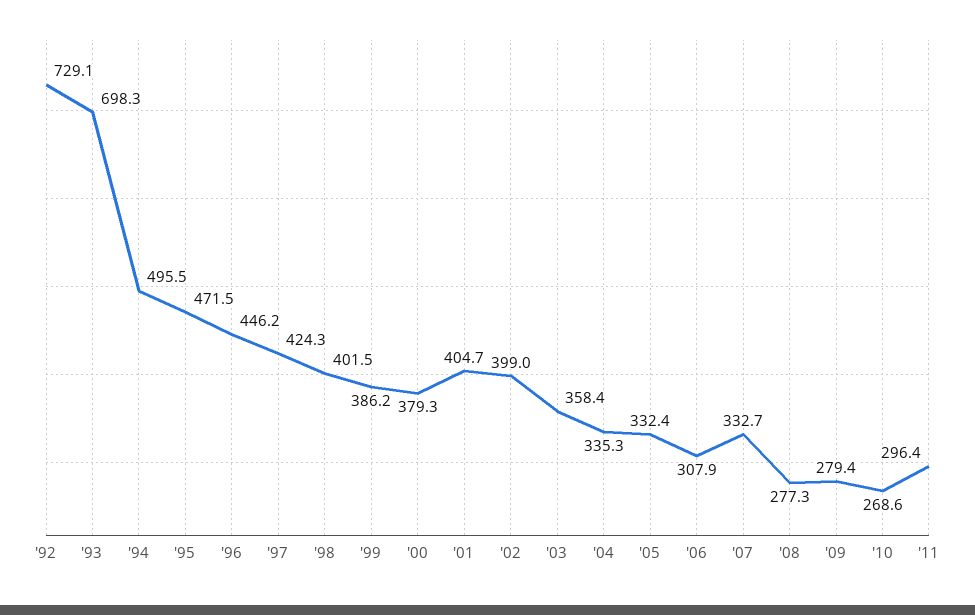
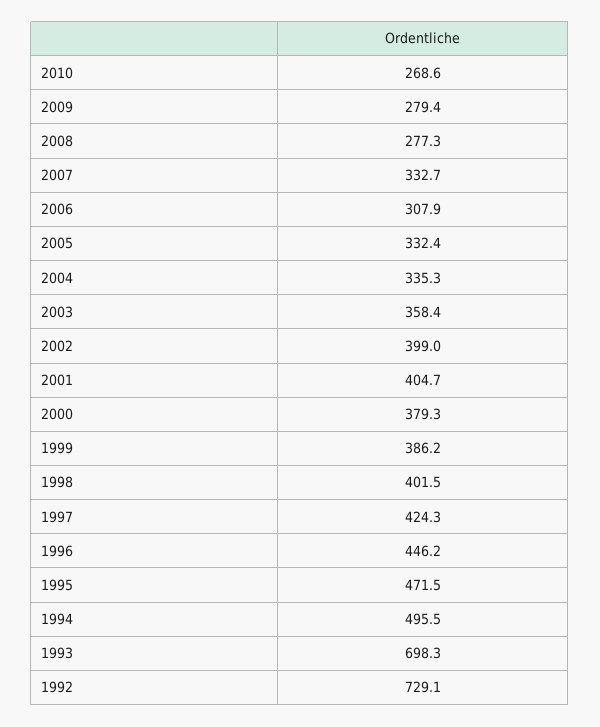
  {
    "'92": 729.1,
    "'93": 698.3,
    "'94": 495.5,
    "'95": 471.5,
    "'96": 446.2,
    "'97": 424.3,
    "'98": 401.5,
    "'99": 386.2,
    "'00": 379.3,
    "'01": 404.7,
    "'02": 399,
    "'03": 358.4,
    "'04": 335.3,
    "'05": 332.4,
    "'06": 307.9,
    "'07": 332.7,
    "'08": 277.3,
    "'09": 279.4,
-   "'10": 268.6,
+   "'10": 268.6
-   "'11": 296.4
  }

